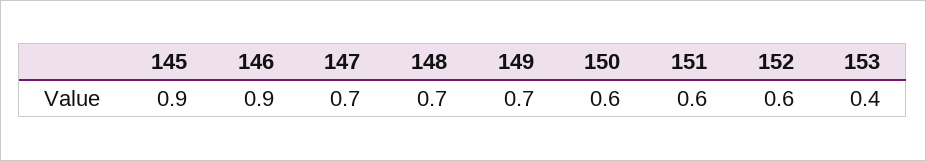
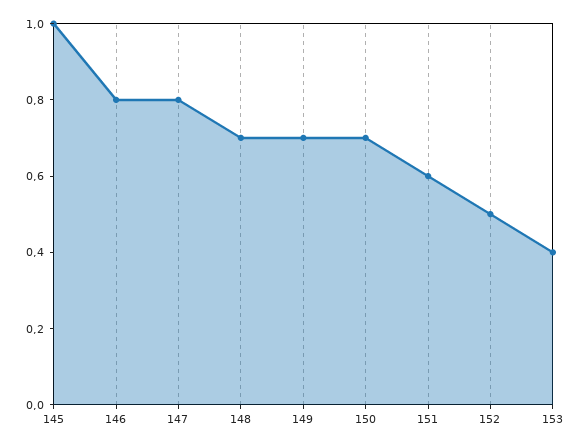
  {
-   "145": 0.9,
+   "145": 1,
-   "146": 0.9,
+   "146": 0.8,
-   "147": 0.7,
+   "147": 0.8,
    "148": 0.7,
    "149": 0.7,
-   "150": 0.6,
+   "150": 0.7,
    "151": 0.6,
-   "152": 0.6,
+   "152": 0.5,
    "153": 0.4
  }

